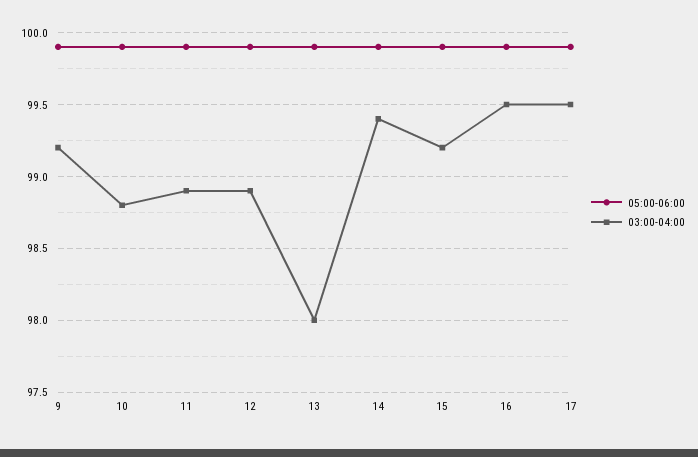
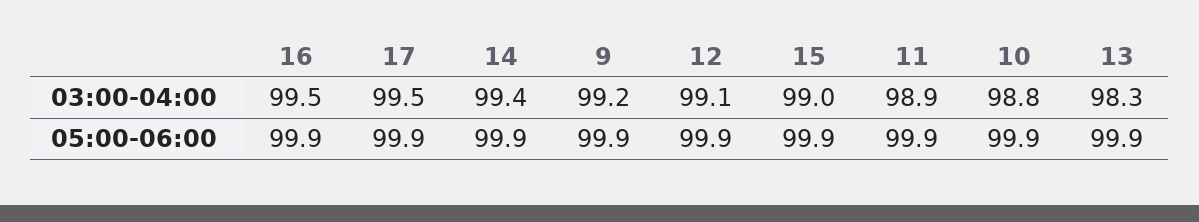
  {
    "05:00-06:00": {
      "9": 99.9,
      "10": 99.9,
      "11": 99.9,
      "12": 99.9,
      "13": 99.9,
      "14": 99.9,
      "15": 99.9,
      "16": 99.9,
      "17": 99.9
    },
    "03:00-04:00": {
      "9": 99.2,
      "10": 98.8,
      "11": 98.9,
-     "12": 98.9,
+     "12": 99.1,
-     "13": 98,
+     "13": 98.3,
      "14": 99.4,
-     "15": 99.2,
+     "15": 99,
      "16": 99.5,
      "17": 99.5
    }
  }

